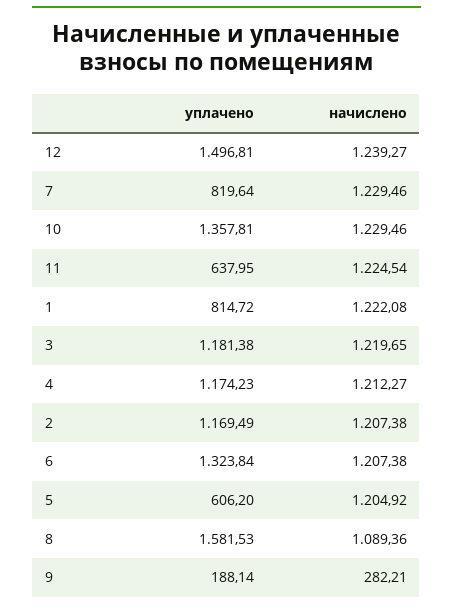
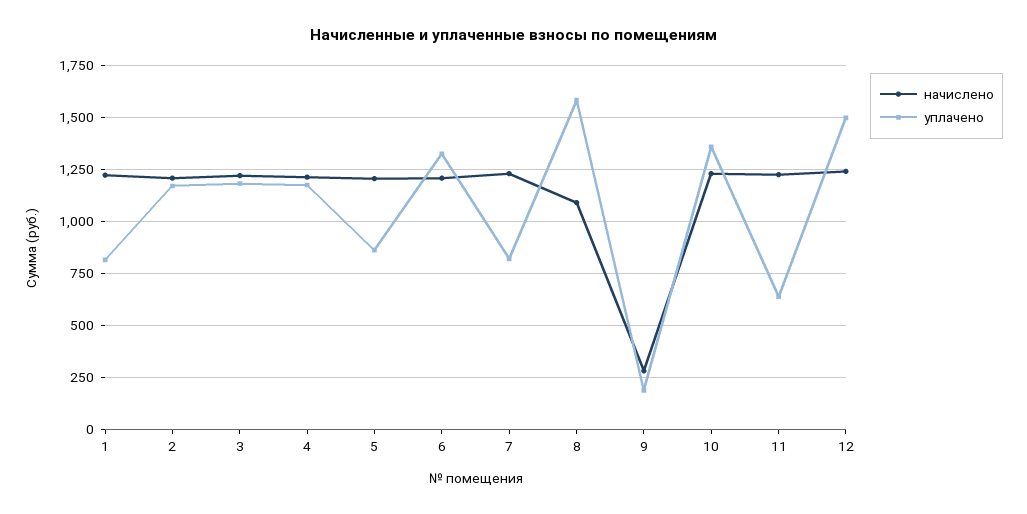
  {
    "уплачено": {
      "12": 1496.81,
      "7": 819.64,
      "10": 1357.81,
      "11": 637.95,
      "1": 814.72,
      "3": 1181.38,
      "4": 1174.23,
      "2": 1169.49,
      "6": 1323.84,
-     "5": 606.2,
+     "5": 850,
      "8": 1581.53,
      "9": 188.14
    },
    "начислено": {
      "12": 1239.27,
      "7": 1229.46,
      "10": 1229.46,
      "11": 1224.54,
      "1": 1222.08,
      "3": 1219.65,
      "4": 1212.27,
      "2": 1207.38,
      "6": 1207.38,
      "5": 1204.92,
      "8": 1089.36,
      "9": 282.21
    }
  }

